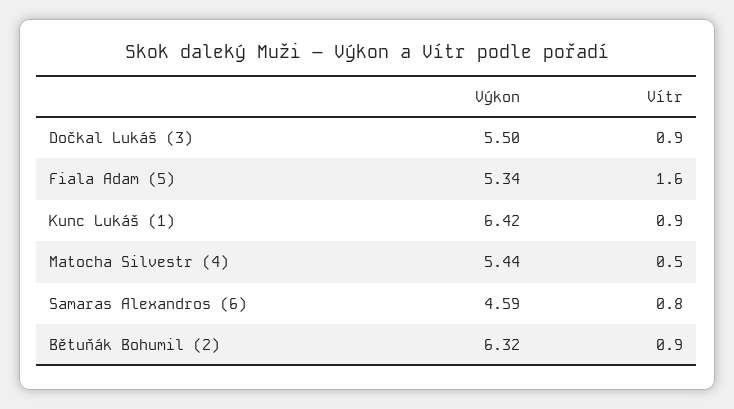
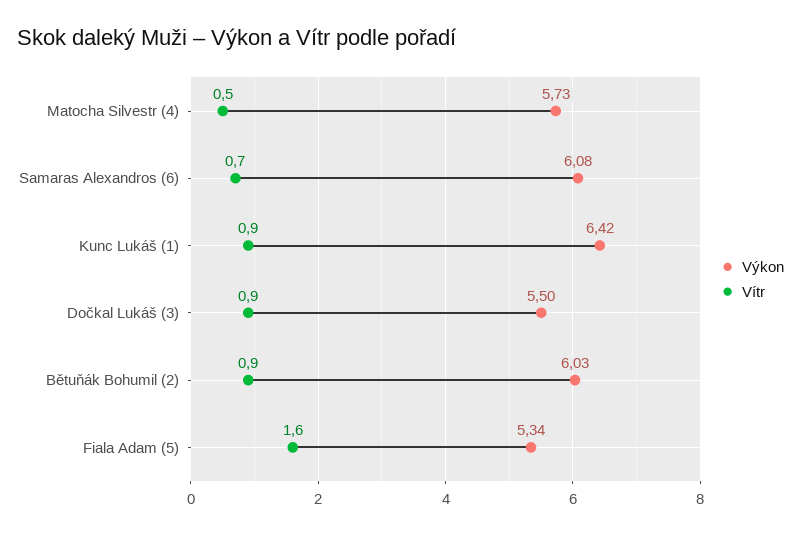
  {
    "Výkon": {
      "Dočkal Lukáš (3)": 5.5,
      "Fiala Adam (5)": 5.34,
      "Kunc Lukáš (1)": 6.42,
-     "Matocha Silvestr (4)": 5.44,
+     "Matocha Silvestr (4)": 5.73,
-     "Samaras Alexandros (6)": 4.59,
+     "Samaras Alexandros (6)": 6.08,
-     "Bětuňák Bohumil (2)": 6.32
+     "Bětuňák Bohumil (2)": 6.03
    },
    "Vítr": {
      "Dočkal Lukáš (3)": 0.9,
      "Fiala Adam (5)": 1.6,
      "Kunc Lukáš (1)": 0.9,
      "Matocha Silvestr (4)": 0.5,
-     "Samaras Alexandros (6)": 0.8,
+     "Samaras Alexandros (6)": 0.7,
      "Bětuňák Bohumil (2)": 0.9
    }
  }

